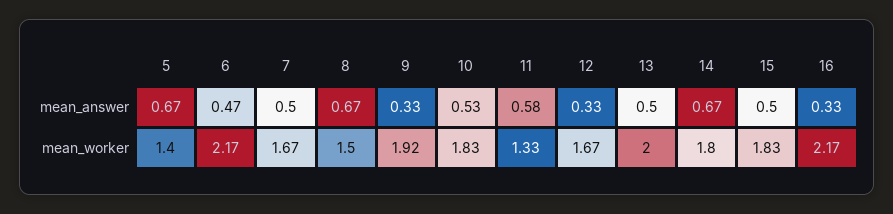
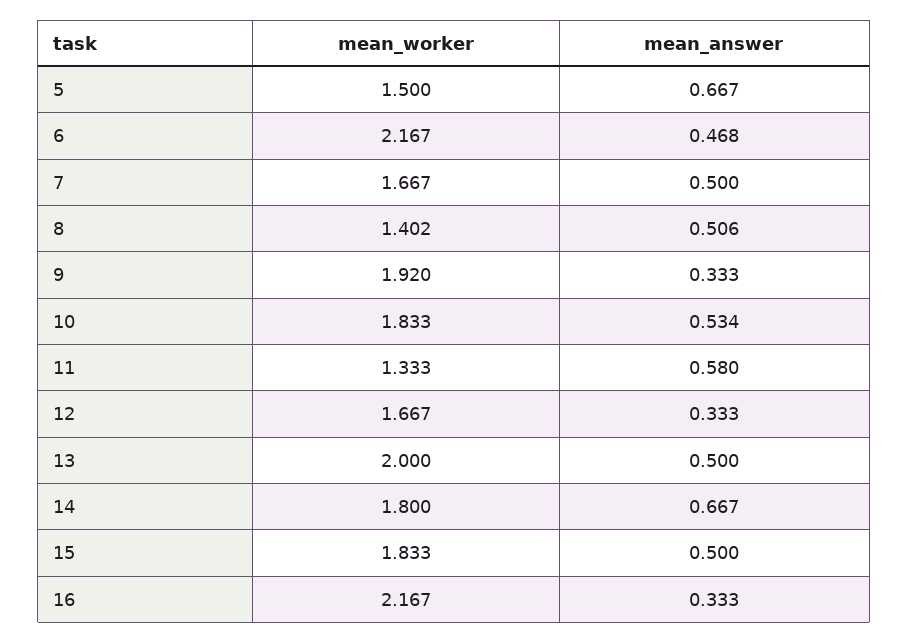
  {
    "5": {
      "mean_answer": 0.667,
-     "mean_worker": 1.4
+     "mean_worker": 1.5
    },
    "6": {
      "mean_answer": 0.468,
      "mean_worker": 2.167
    },
    "7": {
      "mean_answer": 0.5,
      "mean_worker": 1.667
    },
    "8": {
-     "mean_answer": 0.67,
+     "mean_answer": 0.506,
-     "mean_worker": 1.5
+     "mean_worker": 1.402
    },
    "9": {
      "mean_answer": 0.333,
      "mean_worker": 1.92
    },
    "10": {
      "mean_answer": 0.534,
      "mean_worker": 1.833
    },
    "11": {
      "mean_answer": 0.58,
      "mean_worker": 1.333
    },
    "12": {
      "mean_answer": 0.333,
      "mean_worker": 1.667
    },
    "13": {
      "mean_answer": 0.5,
      "mean_worker": 2
    },
    "14": {
      "mean_answer": 0.667,
      "mean_worker": 1.8
    },
    "15": {
      "mean_answer": 0.5,
      "mean_worker": 1.833
    },
    "16": {
      "mean_answer": 0.333,
      "mean_worker": 2.167
    }
  }

